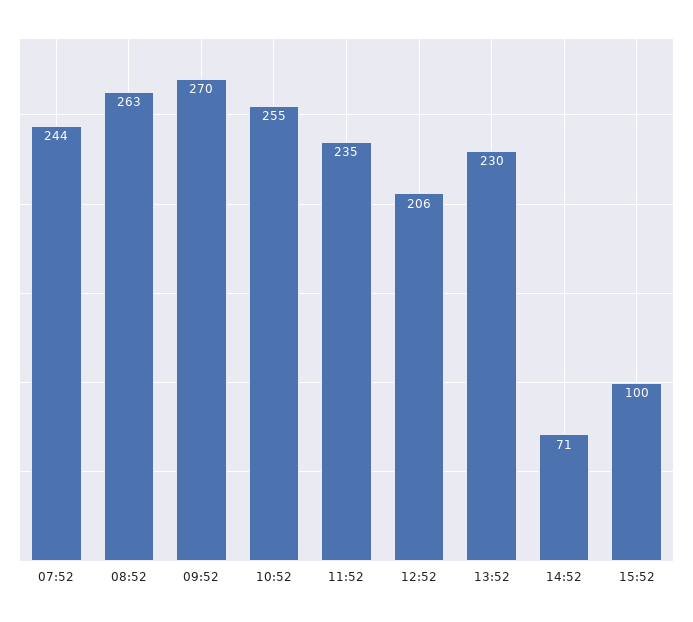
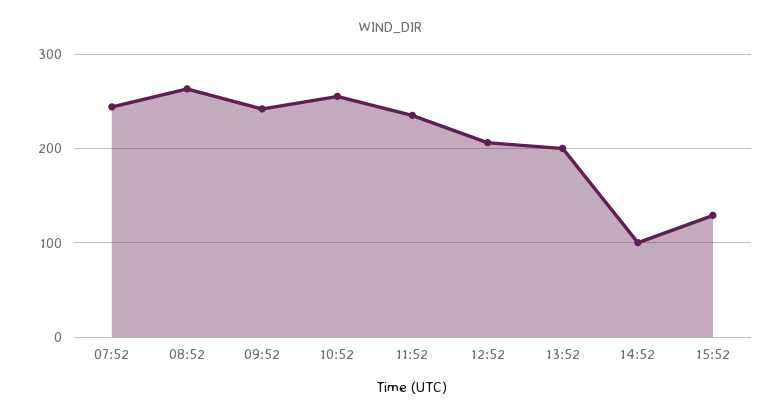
  {
    "07:52": 244,
    "08:52": 263,
-   "09:52": 270,
+   "09:52": 240,
    "10:52": 255,
    "11:52": 235,
    "12:52": 206,
-   "13:52": 230,
+   "13:52": 200,
-   "14:52": 71,
+   "14:52": 100,
-   "15:52": 100
+   "15:52": 130
  }

